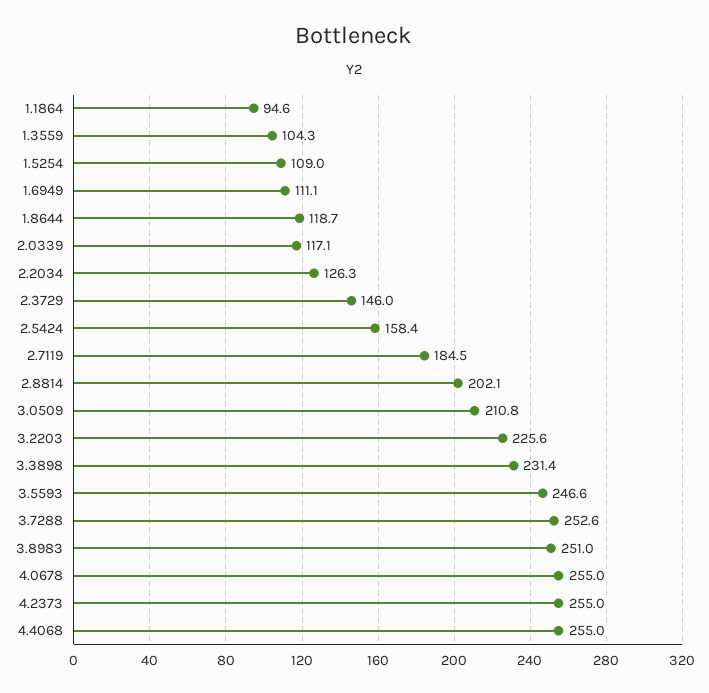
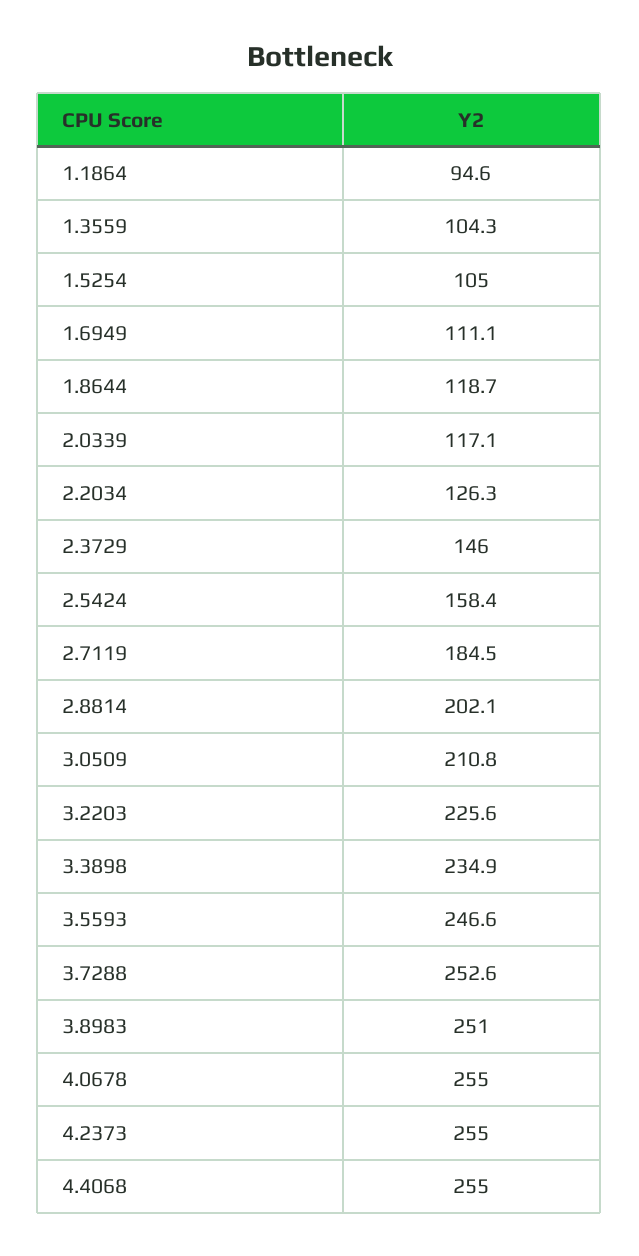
  {
    "1.1864": 94.6,
    "1.3559": 104.3,
-   "1.5254": 109,
+   "1.5254": 105,
    "1.6949": 111.1,
    "1.8644": 118.7,
    "2.0339": 117.1,
    "2.2034": 126.3,
    "2.3729": 146,
    "2.5424": 158.4,
    "2.7119": 184.5,
    "2.8814": 202.1,
    "3.0509": 210.8,
    "3.2203": 225.6,
-   "3.3898": 231.4,
+   "3.3898": 234.9,
    "3.5593": 246.6,
    "3.7288": 252.6,
    "3.8983": 251,
    "4.0678": 255,
    "4.2373": 255,
    "4.4068": 255
  }

